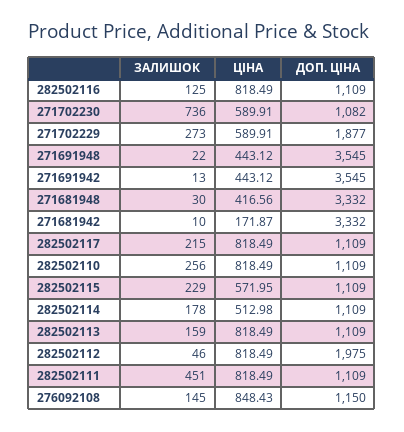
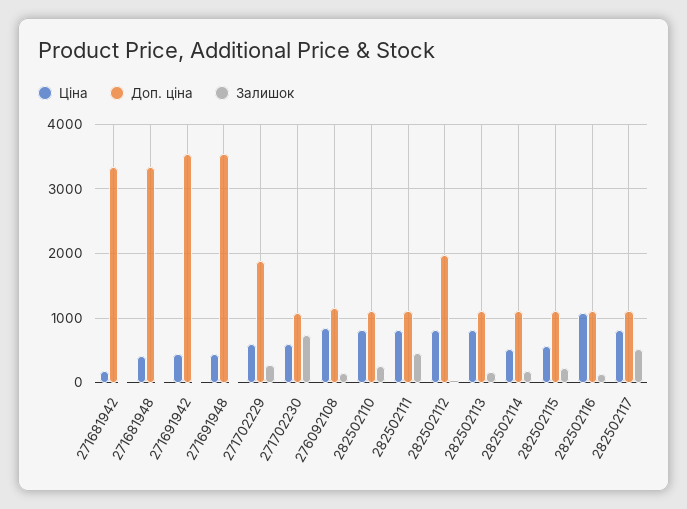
  {
    "ЗАЛИШОК": {
      "282502116": 125,
      "271702230": 736,
      "271702229": 273,
      "271691948": 22,
      "271691942": 13,
      "271681948": 30,
      "271681942": 10,
-     "282502117": 215,
+     "282502117": 500,
      "282502110": 256,
      "282502115": 229,
      "282502114": 178,
      "282502113": 159,
      "282502112": 46,
      "282502111": 451,
      "276092108": 145
    },
    "ЦІНА": {
-     "282502116": 818.49,
+     "282502116": 1100,
      "271702230": 589.91,
      "271702229": 589.91,
      "271691948": 443.12,
      "271691942": 443.12,
      "271681948": 416.56,
      "271681942": 171.87,
      "282502117": 818.49,
      "282502110": 818.49,
      "282502115": 571.95,
      "282502114": 512.98,
      "282502113": 818.49,
      "282502112": 818.49,
      "282502111": 818.49,
      "276092108": 848.43
    },
    "ДОП. ЦІНА": {
      "282502116": 1109,
      "271702230": 1082,
      "271702229": 1877,
      "271691948": 3545,
      "271691942": 3545,
      "271681948": 3332,
      "271681942": 3332,
      "282502117": 1109,
      "282502110": 1109,
      "282502115": 1109,
      "282502114": 1109,
      "282502113": 1109,
      "282502112": 1975,
      "282502111": 1109,
      "276092108": 1150
    }
  }

